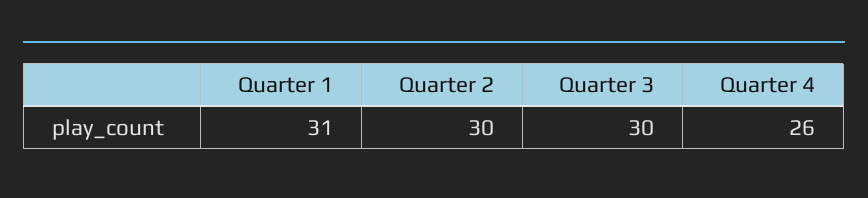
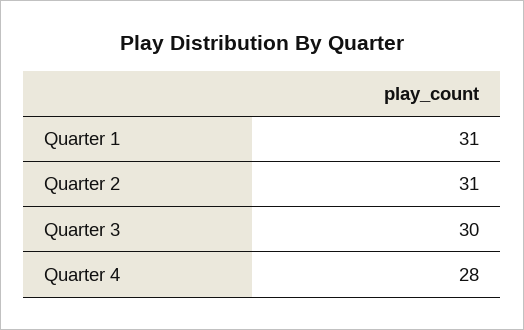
  {
    "Quarter 1": 31,
-   "Quarter 2": 30,
+   "Quarter 2": 31,
    "Quarter 3": 30,
-   "Quarter 4": 26
+   "Quarter 4": 28
  }

